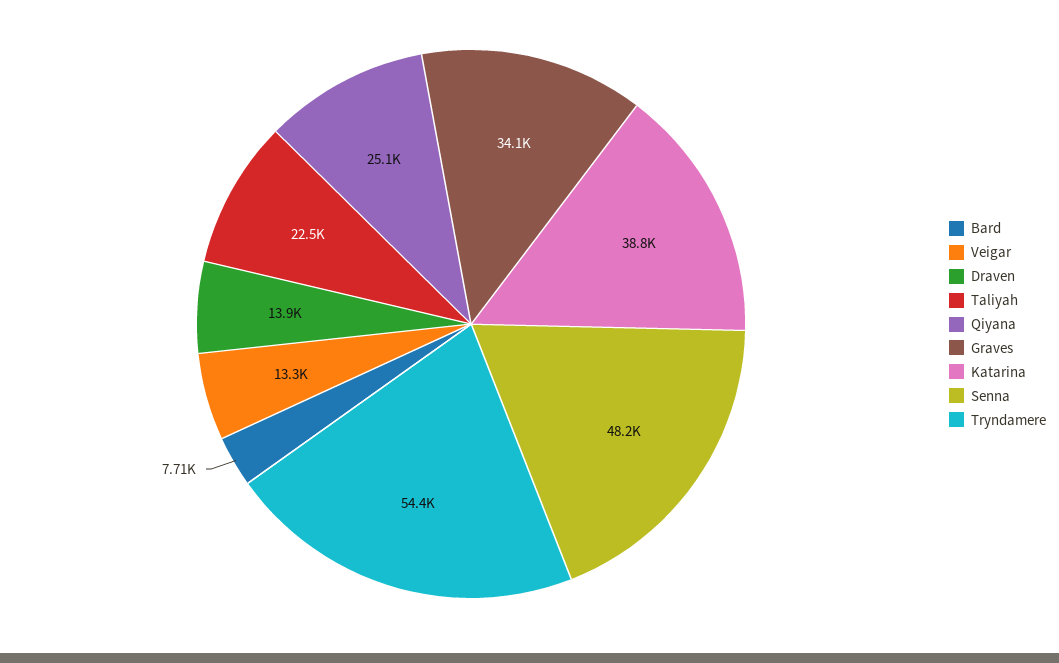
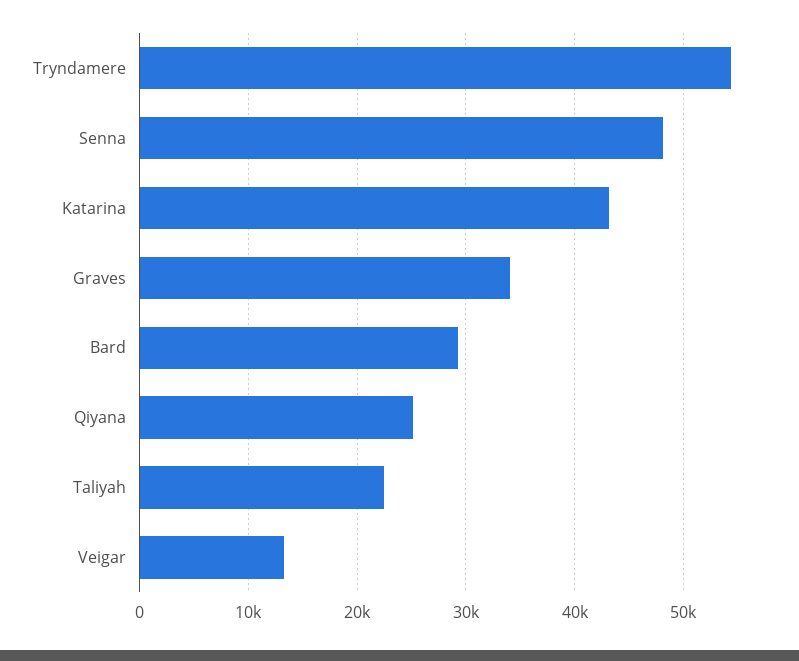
  {
-   "Bard": 7710,
+   "Bard": 29000,
    "Veigar": 13300,
-   "Draven": 13900,
    "Taliyah": 22500,
    "Qiyana": 25100,
    "Graves": 34100,
-   "Katarina": 38800,
+   "Katarina": 43000,
    "Senna": 48200,
    "Tryndamere": 54400
  }

